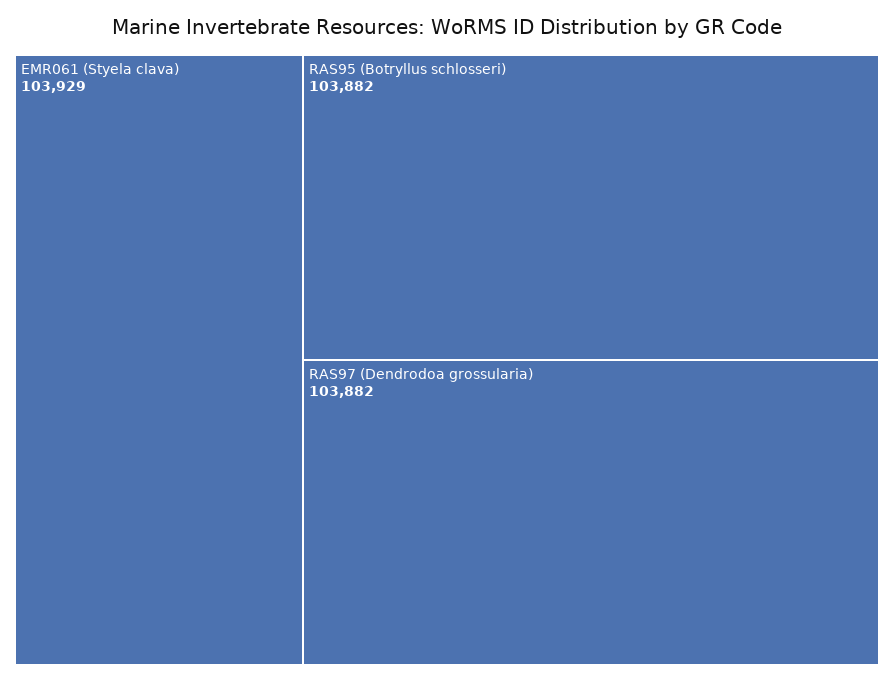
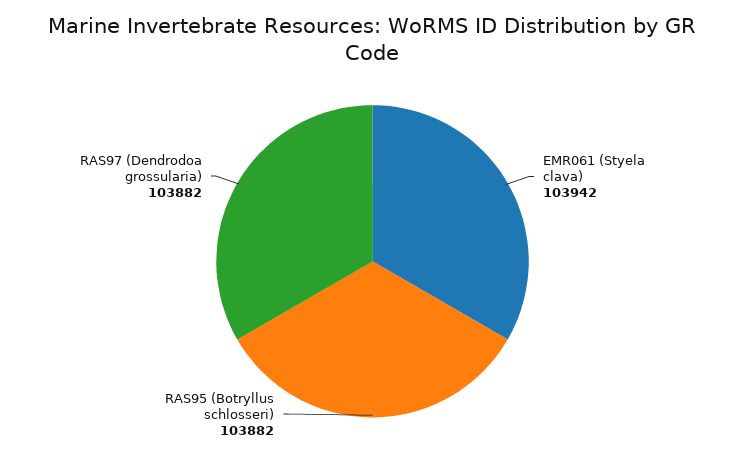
  {
-   "EMR061 (Styela clava)": 103929,
+   "EMR061 (Styela clava)": 103942,
    "RAS95 (Botryllus schlosseri)": 103882,
    "RAS97 (Dendrodoa grossularia)": 103882
  }

